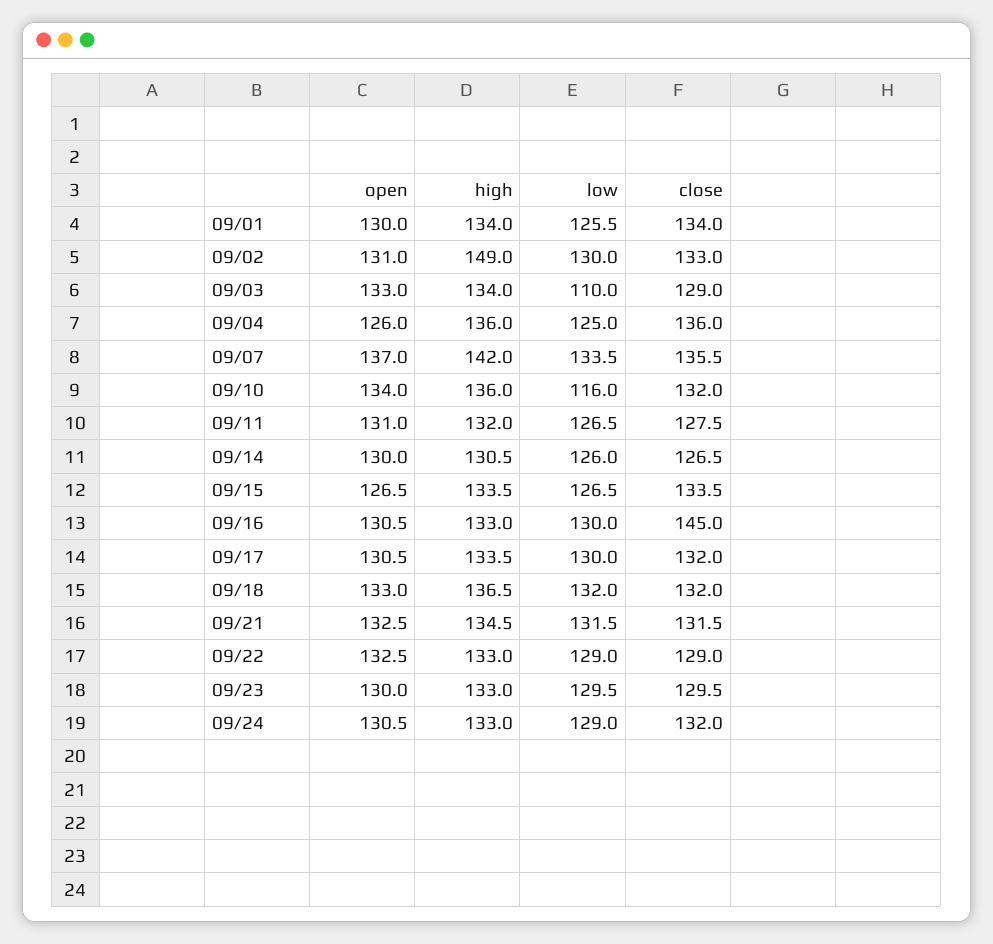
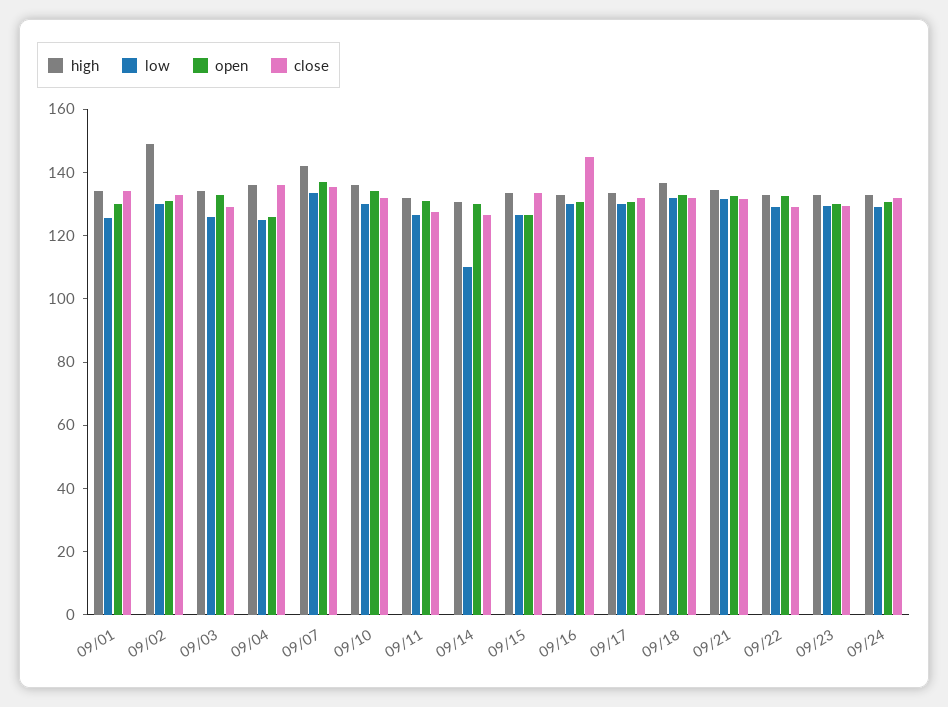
  {
    "open": {
      "09/01": 130,
      "09/02": 131,
      "09/03": 133,
      "09/04": 126,
      "09/07": 137,
      "09/10": 134,
      "09/11": 131,
      "09/14": 130,
      "09/15": 126.5,
      "09/16": 130.5,
      "09/17": 130.5,
      "09/18": 133,
      "09/21": 132.5,
      "09/22": 132.5,
      "09/23": 130,
      "09/24": 130.5
    },
    "high": {
      "09/01": 134,
      "09/02": 149,
      "09/03": 134,
      "09/04": 136,
      "09/07": 142,
      "09/10": 136,
      "09/11": 132,
      "09/14": 130.5,
      "09/15": 133.5,
      "09/16": 133,
      "09/17": 133.5,
      "09/18": 136.5,
      "09/21": 134.5,
      "09/22": 133,
      "09/23": 133,
      "09/24": 133
    },
    "low": {
      "09/01": 125.5,
      "09/02": 130,
-     "09/03": 110,
+     "09/03": 125,
      "09/04": 125,
      "09/07": 133.5,
-     "09/10": 116,
+     "09/10": 130,
      "09/11": 126.5,
-     "09/14": 126,
+     "09/14": 110,
      "09/15": 126.5,
      "09/16": 130,
      "09/17": 130,
      "09/18": 132,
      "09/21": 131.5,
      "09/22": 129,
      "09/23": 129.5,
      "09/24": 129
    },
    "close": {
      "09/01": 134,
      "09/02": 133,
      "09/03": 129,
      "09/04": 136,
      "09/07": 135.5,
      "09/10": 132,
      "09/11": 127.5,
      "09/14": 126.5,
      "09/15": 133.5,
      "09/16": 145,
      "09/17": 132,
      "09/18": 132,
      "09/21": 131.5,
      "09/22": 129,
      "09/23": 129.5,
      "09/24": 132
    }
  }

